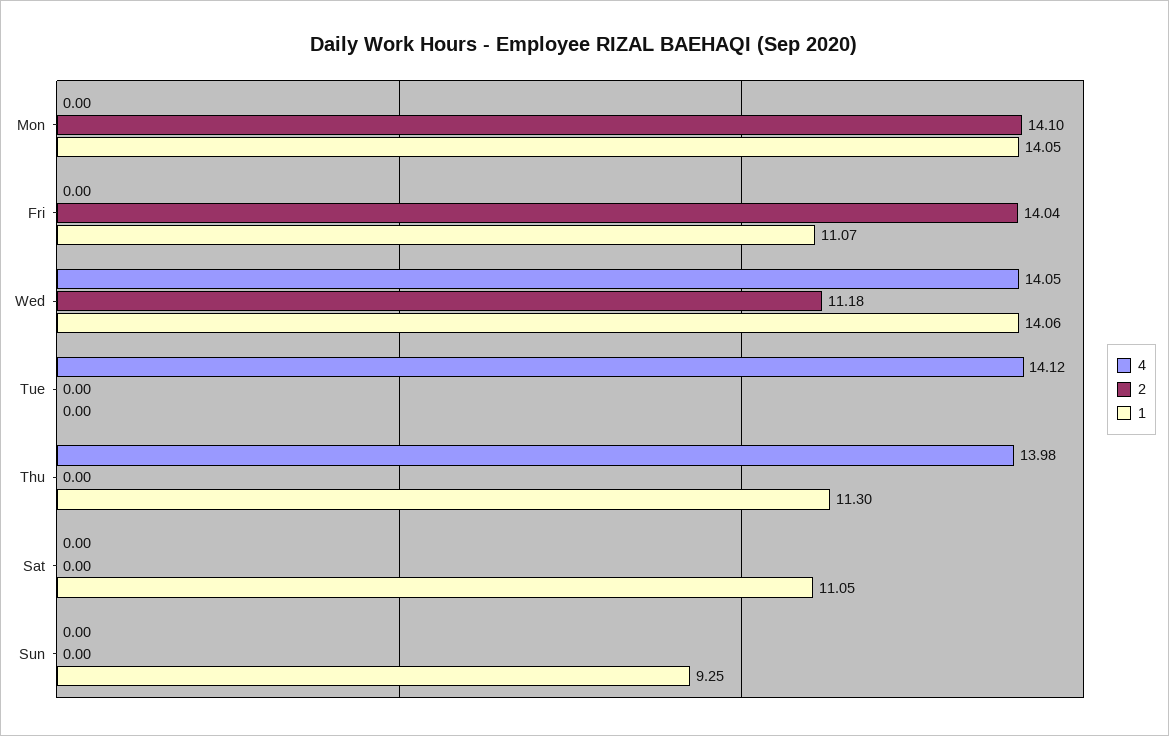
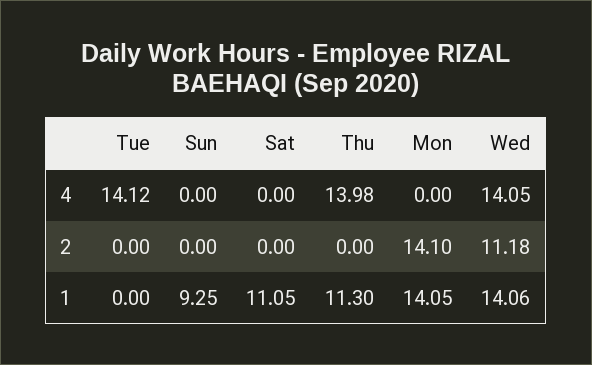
  {
    "4": {
      "Mon": 0,
-     "Fri": 0,
      "Wed": 14.05,
      "Tue": 14.12,
      "Thu": 13.98,
      "Sat": 0,
      "Sun": 0
    },
    "2": {
      "Mon": 14.1,
-     "Fri": 14.04,
      "Wed": 11.18,
      "Tue": 0,
      "Thu": 0,
      "Sat": 0,
      "Sun": 0
    },
    "1": {
      "Mon": 14.05,
-     "Fri": 11.07,
      "Wed": 14.06,
      "Tue": 0,
      "Thu": 11.3,
      "Sat": 11.05,
      "Sun": 9.25
    }
  }

